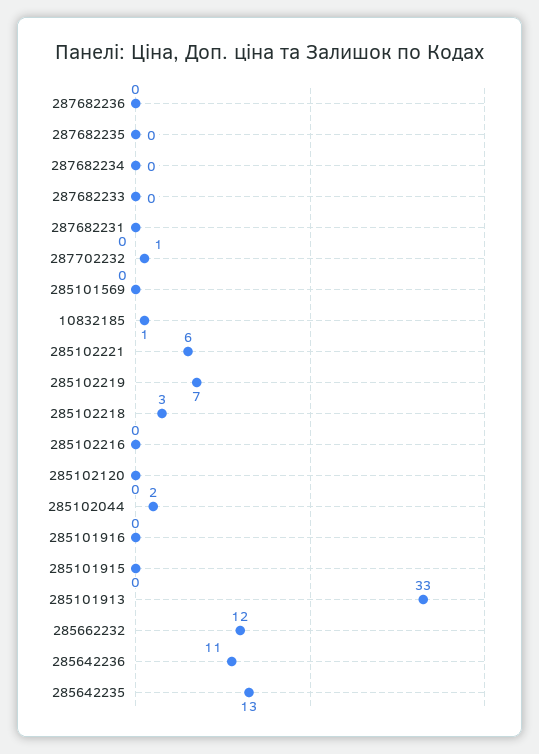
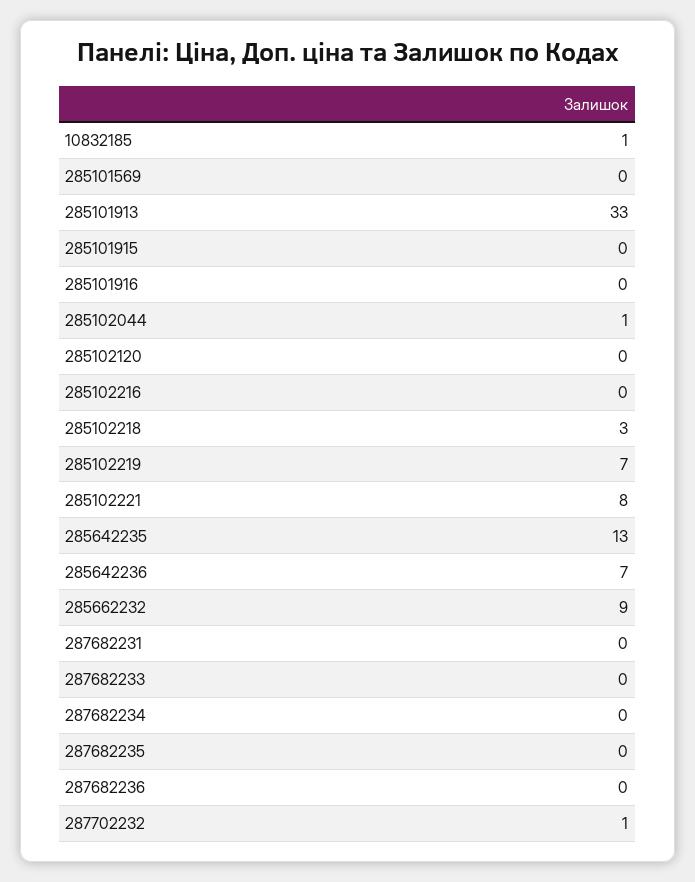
  {
    "287682236": 0,
    "287682235": 0,
    "287682234": 0,
    "287682233": 0,
    "287682231": 0,
    "287702232": 1,
    "285101569": 0,
    "10832185": 1,
-   "285102221": 6,
+   "285102221": 8,
    "285102219": 7,
    "285102218": 3,
    "285102216": 0,
    "285102120": 0,
-   "285102044": 2,
+   "285102044": 1,
    "285101916": 0,
    "285101915": 0,
    "285101913": 33,
-   "285662232": 12,
+   "285662232": 9,
-   "285642236": 11,
+   "285642236": 7,
    "285642235": 13
  }

